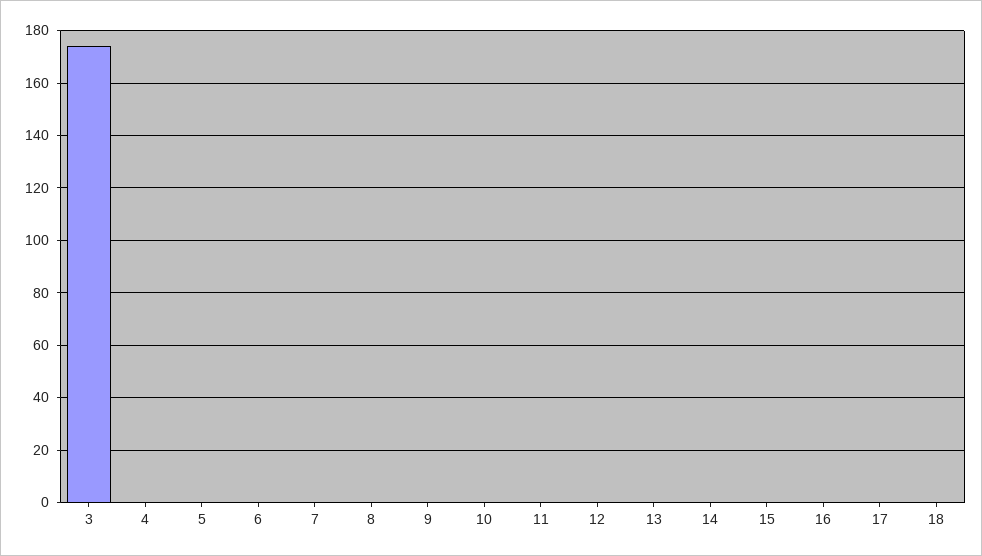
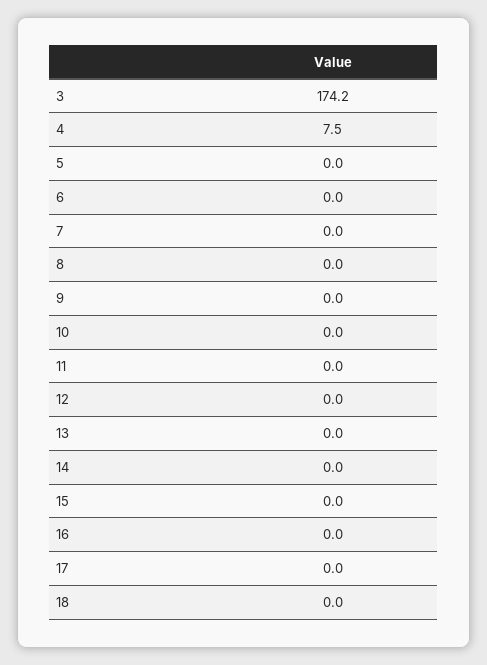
  {
    "3": 174.2,
-   "4": 0,
+   "4": 7.5,
    "5": 0,
    "6": 0,
    "7": 0,
    "8": 0,
    "9": 0,
    "10": 0,
    "11": 0,
    "12": 0,
    "13": 0,
    "14": 0,
    "15": 0,
    "16": 0,
    "17": 0,
    "18": 0
  }

